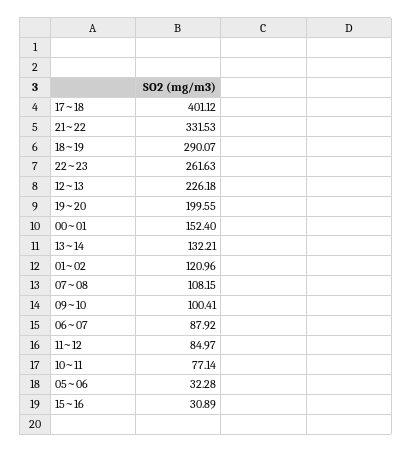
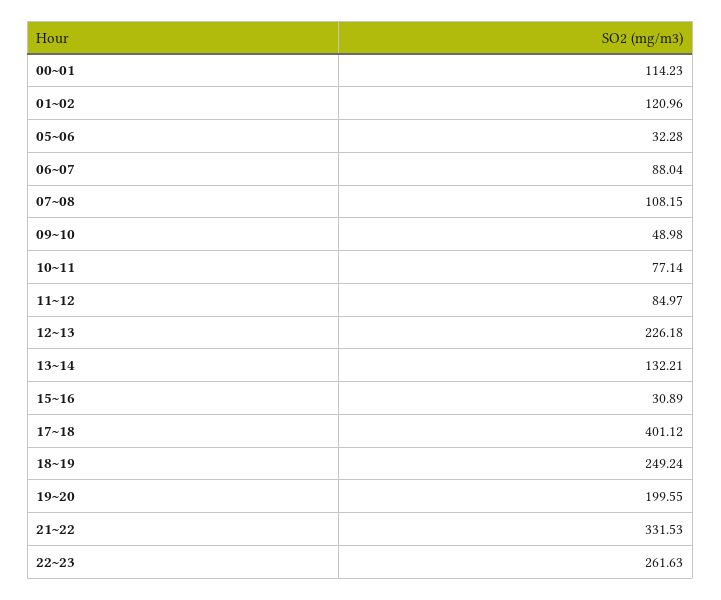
  {
    "17~18": 401.12,
    "21~22": 331.53,
-   "18~19": 290.07,
+   "18~19": 249.24,
    "22~23": 261.63,
    "12~13": 226.18,
    "19~20": 199.55,
-   "00~01": 152.4,
+   "00~01": 114.23,
    "13~14": 132.21,
    "01~02": 120.96,
    "07~08": 108.15,
-   "09~10": 100.41,
+   "09~10": 48.98,
-   "06~07": 87.92,
+   "06~07": 88.04,
    "11~12": 84.97,
    "10~11": 77.14,
    "05~06": 32.28,
    "15~16": 30.89
  }

